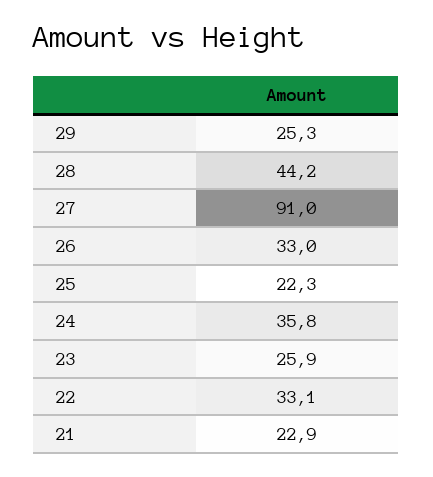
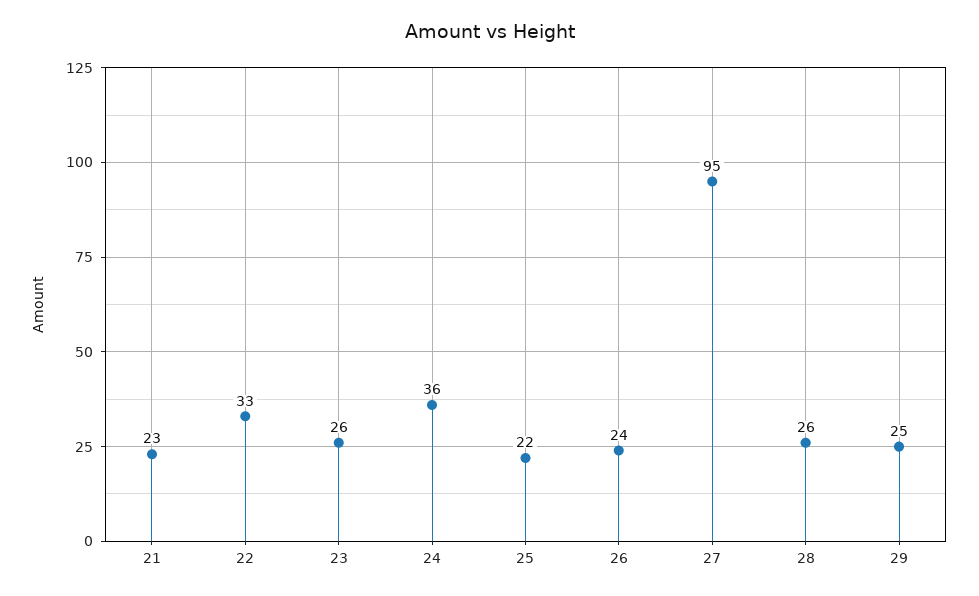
  {
    "29": 25.3,
-   "28": 44.2,
+   "28": 26,
-   "27": 91,
+   "27": 95,
-   "26": 33,
+   "26": 24,
    "25": 22.3,
    "24": 35.8,
    "23": 25.9,
    "22": 33.1,
    "21": 22.9
  }

